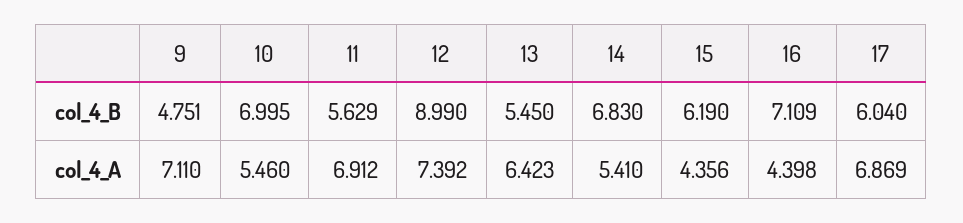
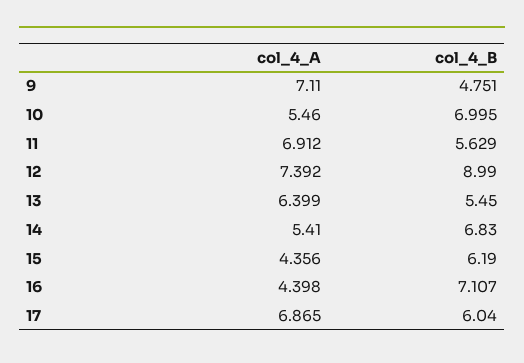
  {
    "9": {
      "col_4_B": 4.751,
      "col_4_A": 7.11
    },
    "10": {
      "col_4_B": 6.995,
      "col_4_A": 5.46
    },
    "11": {
      "col_4_B": 5.629,
      "col_4_A": 6.912
    },
    "12": {
      "col_4_B": 8.99,
      "col_4_A": 7.392
    },
    "13": {
      "col_4_B": 5.45,
-     "col_4_A": 6.423
+     "col_4_A": 6.399
    },
    "14": {
      "col_4_B": 6.83,
      "col_4_A": 5.41
    },
    "15": {
      "col_4_B": 6.19,
      "col_4_A": 4.356
    },
    "16": {
-     "col_4_B": 7.109,
+     "col_4_B": 7.107,
      "col_4_A": 4.398
    },
    "17": {
      "col_4_B": 6.04,
-     "col_4_A": 6.869
+     "col_4_A": 6.865
    }
  }

